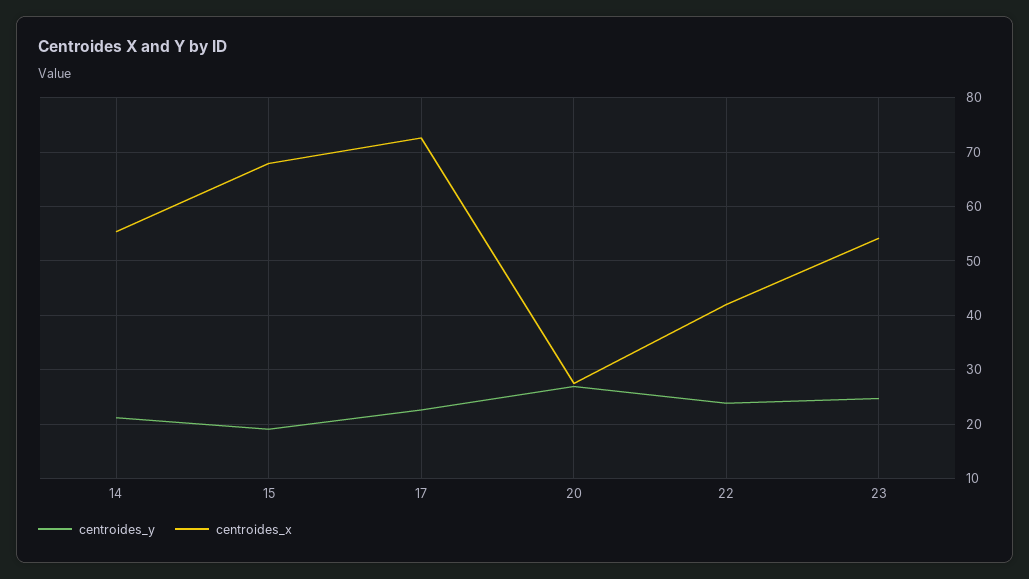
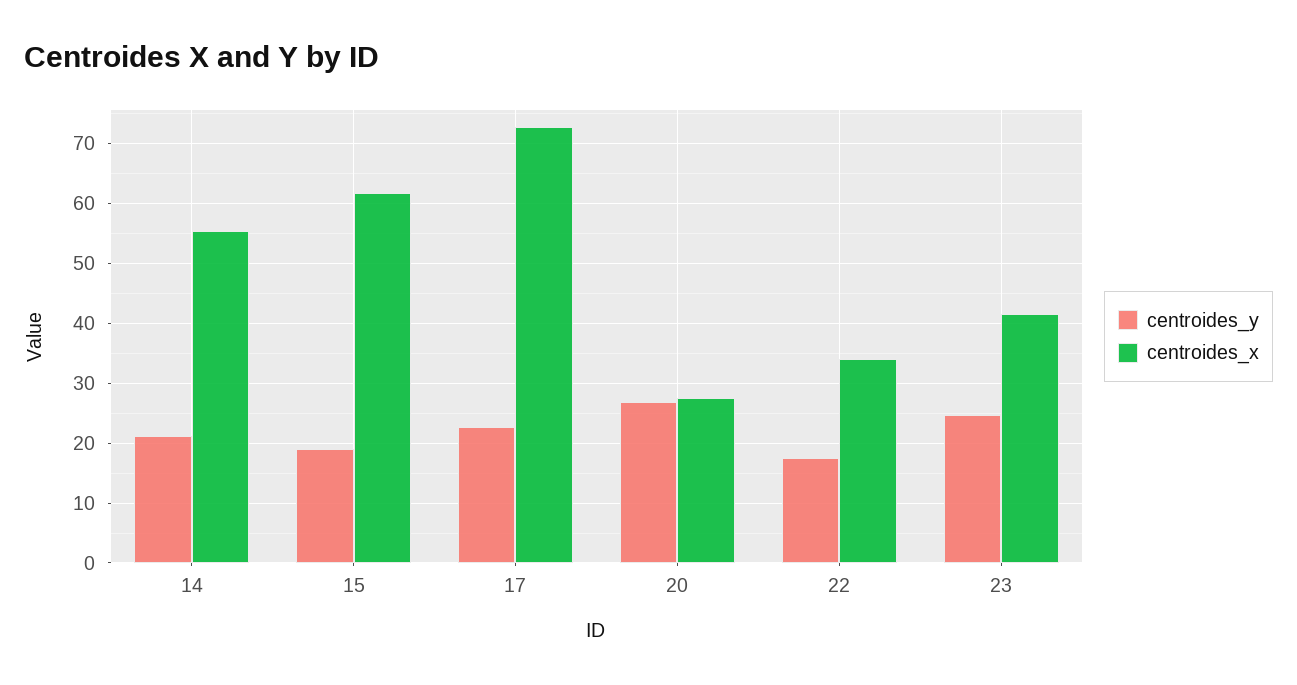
  {
    "centroides_y": {
      "14": 22,
      "15": 20,
      "17": 22,
      "20": 26,
-     "22": 24,
+     "22": 18,
      "23": 24
    },
    "centroides_x": {
      "14": 56,
-     "15": 68,
+     "15": 62,
      "17": 72,
      "20": 28,
-     "22": 42,
+     "22": 34,
-     "23": 54
+     "23": 42
    }
  }

